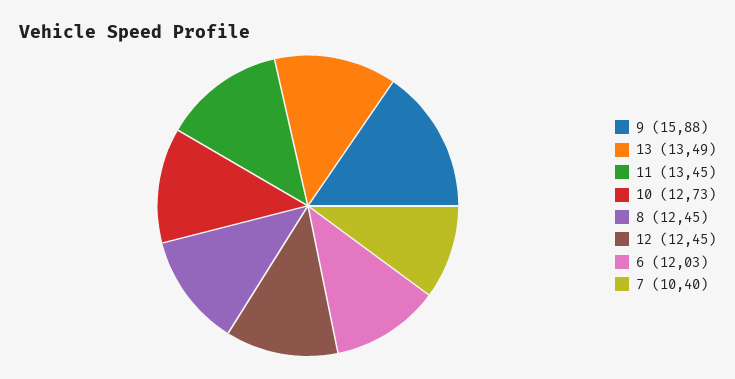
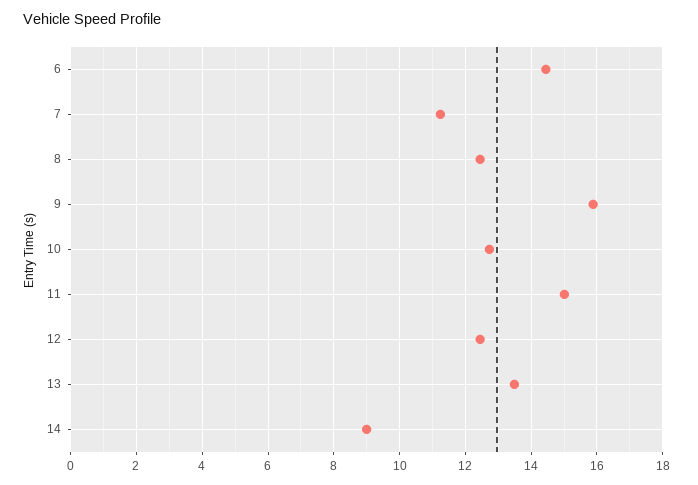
  {
    "9": 15.88,
    "13": 13.49,
-   "11": 13.45,
+   "11": 15,
    "10": 12.73,
    "8": 12.45,
    "12": 12.45,
-   "6": 12.03,
+   "6": 14.4,
-   "7": 10.4
+   "7": 11.2,
+   "14": 9
  }

